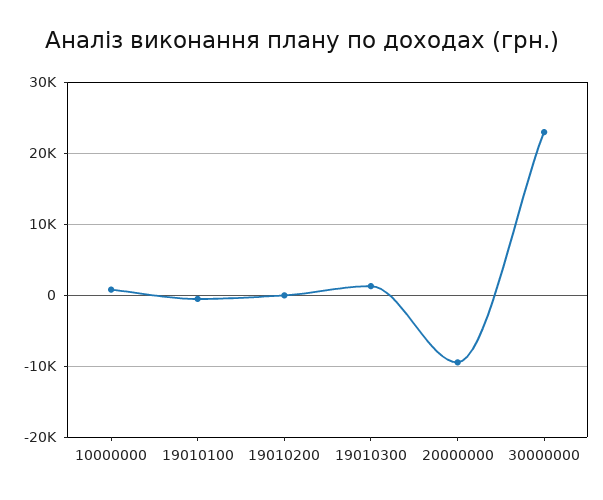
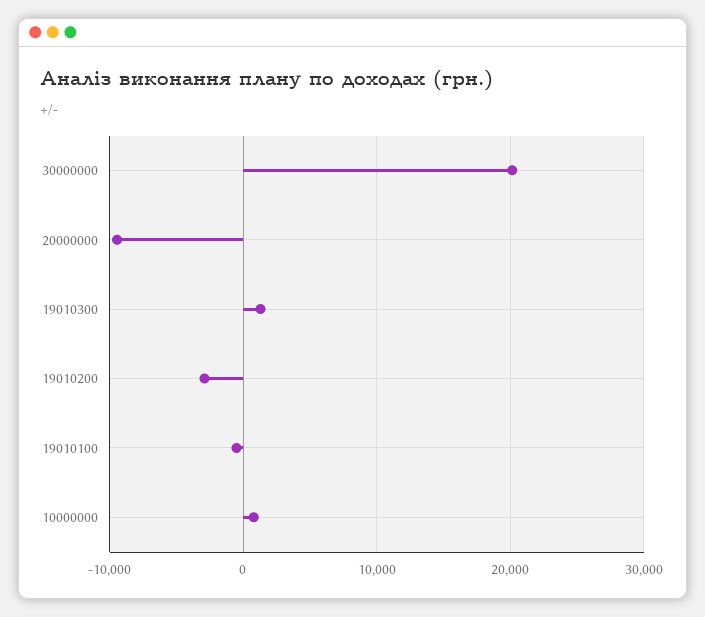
  {
    "10000000": 1000,
    "19010100": 0,
-   "19010200": 0,
+   "19010200": -3000,
    "19010300": 1000,
    "20000000": -9000,
-   "30000000": 23000
+   "30000000": 20000
  }

